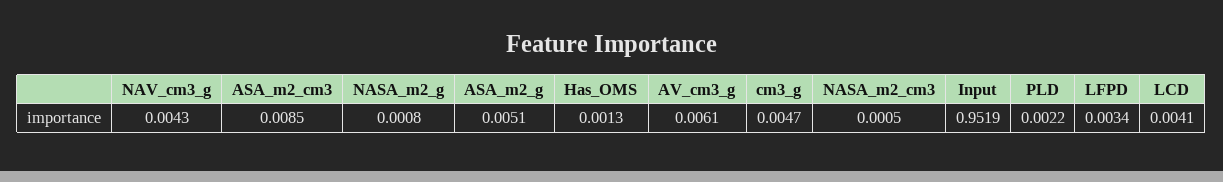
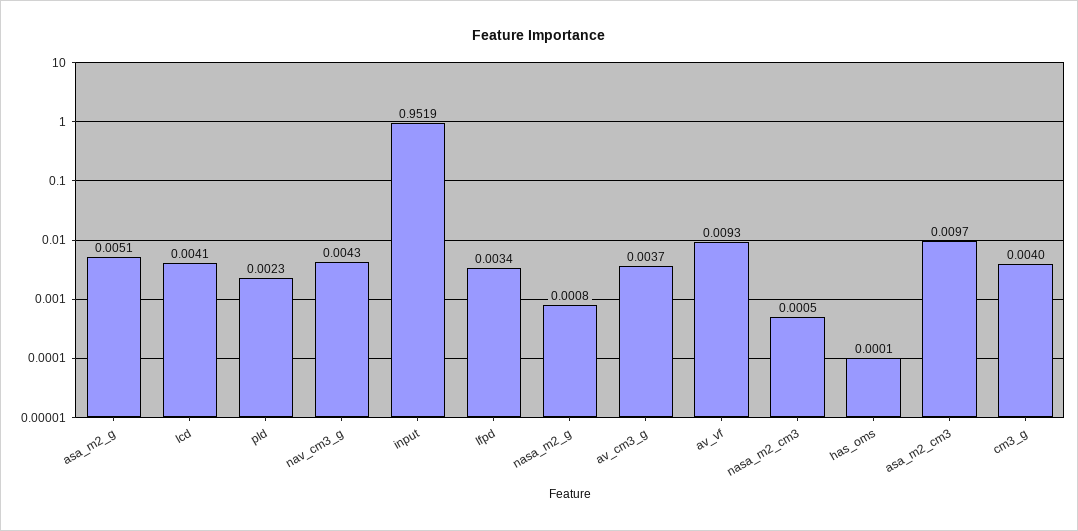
  {
    "NAV_cm3_g": 0.0043,
-   "ASA_m2_cm3": 0.0085,
+   "ASA_m2_cm3": 0.0097,
    "NASA_m2_g": 0.0008,
    "ASA_m2_g": 0.0051,
-   "Has_OMS": 0.0013,
+   "Has_OMS": 0.0001,
-   "AV_cm3_g": 0.0061,
+   "AV_cm3_g": 0.0037,
-   "cm3_g": 0.0047,
+   "cm3_g": 0.004,
    "NASA_m2_cm3": 0.0005,
    "Input": 0.9519,
-   "PLD": 0.0022,
+   "PLD": 0.0023,
    "LFPD": 0.0034,
-   "LCD": 0.0041
+   "LCD": 0.0041,
+   "av_vf": 0.0093
  }

